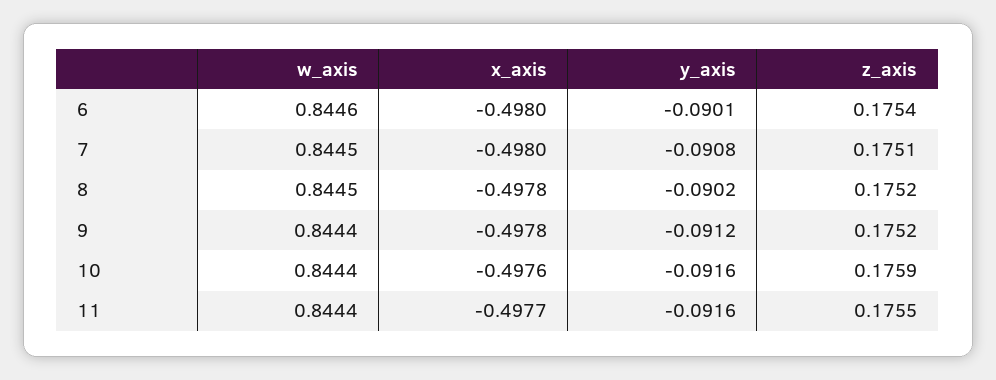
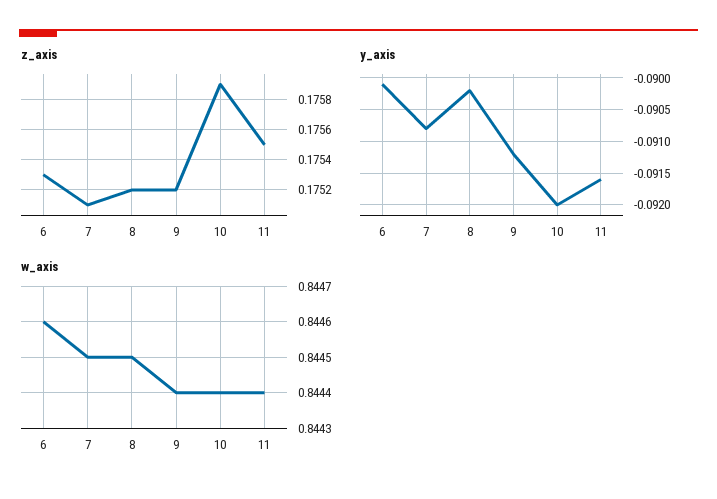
  {
    "w_axis": {
      "6": 0.8446,
      "7": 0.8445,
      "8": 0.8445,
      "9": 0.8444,
      "10": 0.8444,
      "11": 0.8444
    },
-   "x_axis": {
-     "6": -0.498,
-     "7": -0.498,
-     "8": -0.4978,
-     "9": -0.4978,
-     "10": -0.4976,
-     "11": -0.4977
-   },
    "y_axis": {
      "6": -0.0901,
      "7": -0.0908,
      "8": -0.0902,
      "9": -0.0912,
-     "10": -0.0916,
+     "10": -0.092,
      "11": -0.0916
    },
    "z_axis": {
-     "6": 0.1754,
+     "6": 0.1753,
      "7": 0.1751,
      "8": 0.1752,
      "9": 0.1752,
      "10": 0.1759,
      "11": 0.1755
    }
  }

